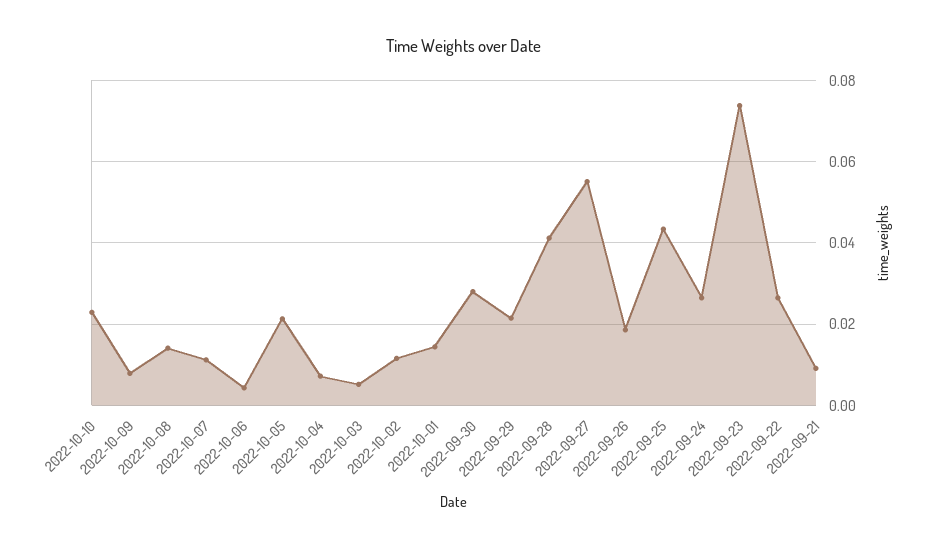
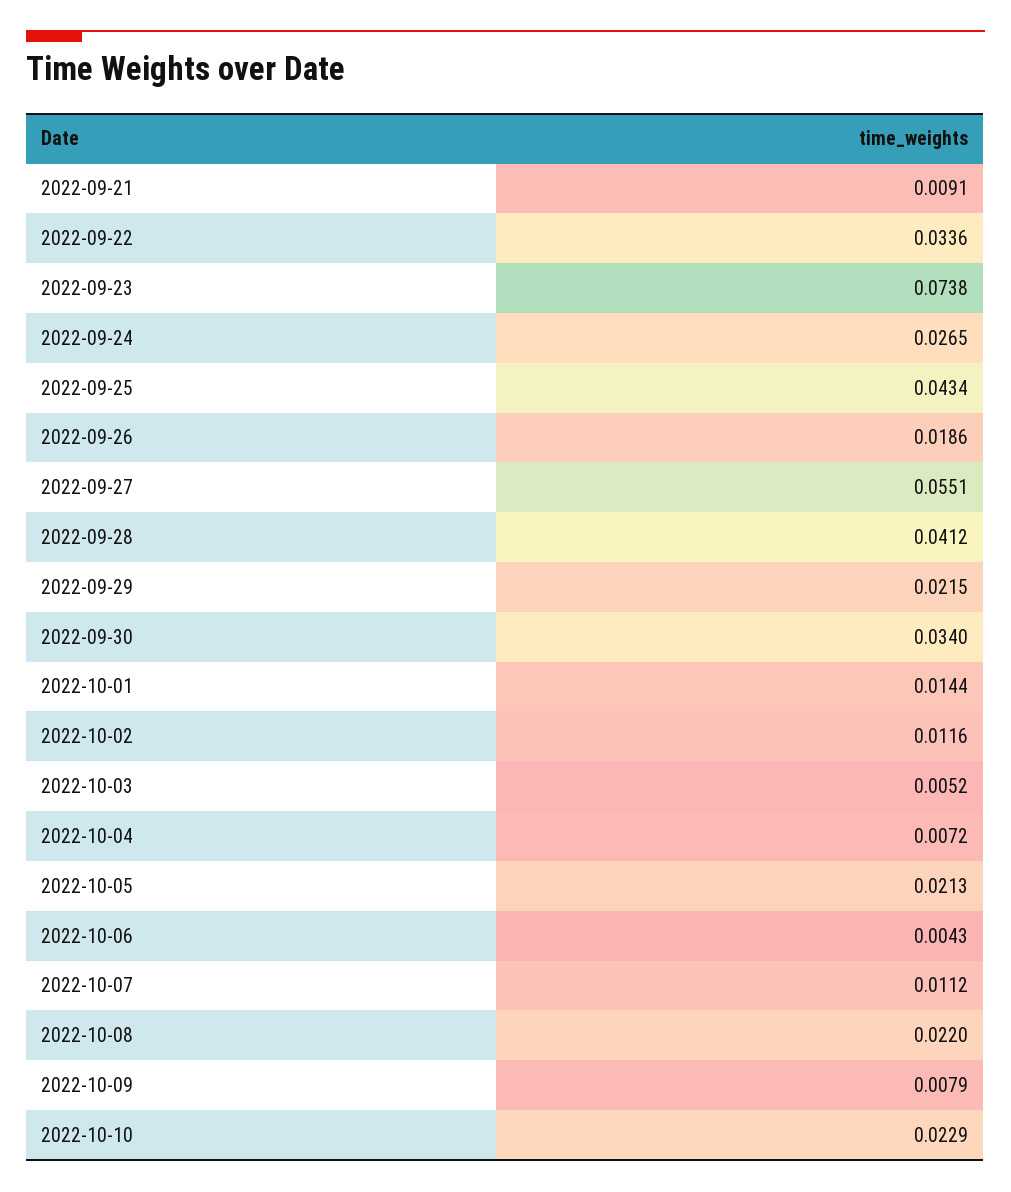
  {
    "2022-10-10": 0.0229,
    "2022-10-09": 0.0079,
-   "2022-10-08": 0.014,
+   "2022-10-08": 0.022,
    "2022-10-07": 0.0112,
    "2022-10-06": 0.0043,
    "2022-10-05": 0.0213,
    "2022-10-04": 0.0072,
    "2022-10-03": 0.0052,
    "2022-10-02": 0.0116,
    "2022-10-01": 0.0144,
-   "2022-09-30": 0.028,
+   "2022-09-30": 0.034,
    "2022-09-29": 0.0215,
    "2022-09-28": 0.0412,
    "2022-09-27": 0.0551,
    "2022-09-26": 0.0186,
    "2022-09-25": 0.0434,
    "2022-09-24": 0.0265,
    "2022-09-23": 0.0738,
-   "2022-09-22": 0.026,
+   "2022-09-22": 0.0336,
    "2022-09-21": 0.0091
  }

